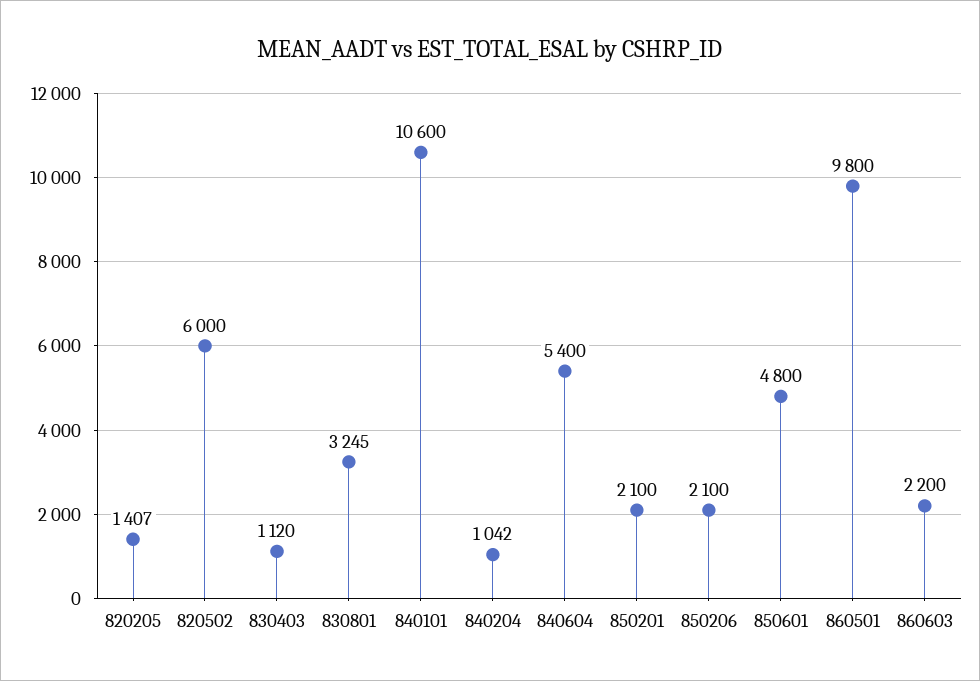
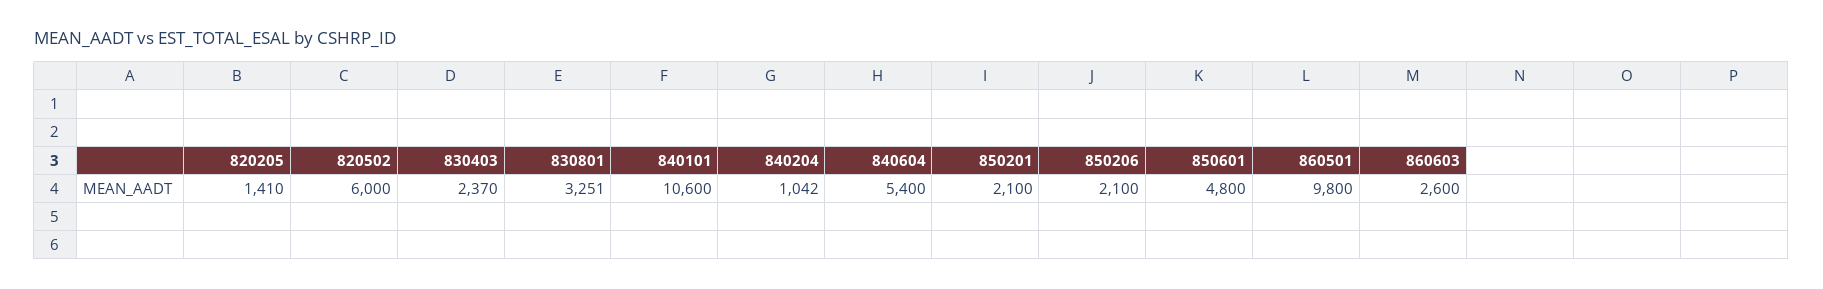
  {
-   "820205": 1407,
+   "820205": 1410,
    "820502": 6000,
-   "830403": 1120,
+   "830403": 2370,
-   "830801": 3245,
+   "830801": 3251,
    "840101": 10600,
    "840204": 1042,
    "840604": 5400,
    "850201": 2100,
    "850206": 2100,
    "850601": 4800,
    "860501": 9800,
-   "860603": 2200
+   "860603": 2600
  }

